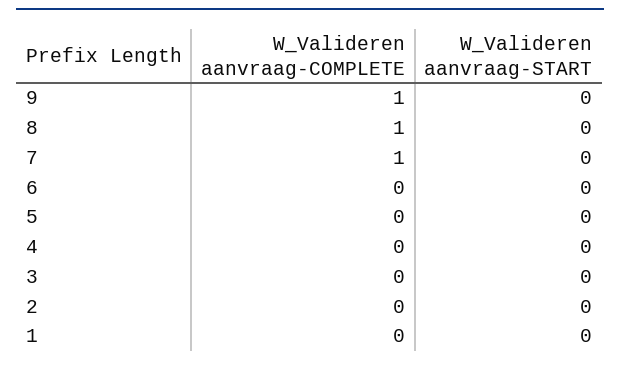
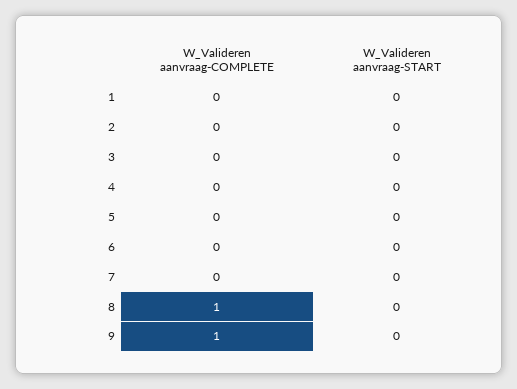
  {
    "W_Valideren aanvraag-COMPLETE": {
      "9": 1,
      "8": 1,
-     "7": 1,
+     "7": 0,
      "6": 0,
      "5": 0,
      "4": 0,
      "3": 0,
      "2": 0,
      "1": 0
    },
    "W_Valideren aanvraag-START": {
      "9": 0,
      "8": 0,
      "7": 0,
      "6": 0,
      "5": 0,
      "4": 0,
      "3": 0,
      "2": 0,
      "1": 0
    }
  }

